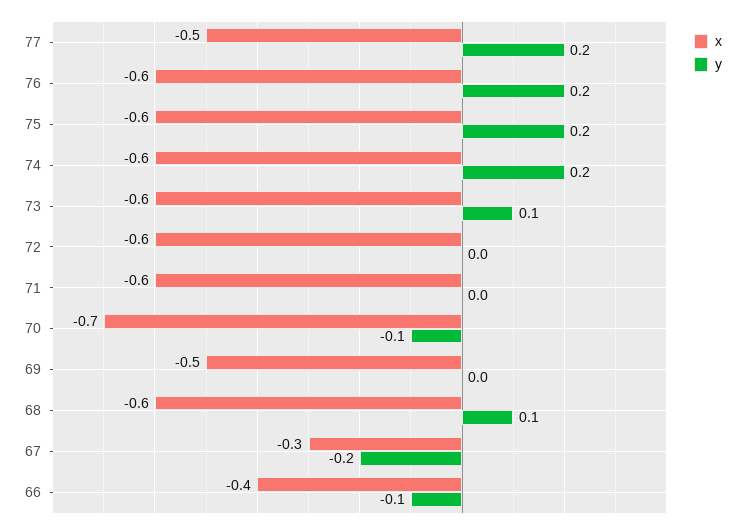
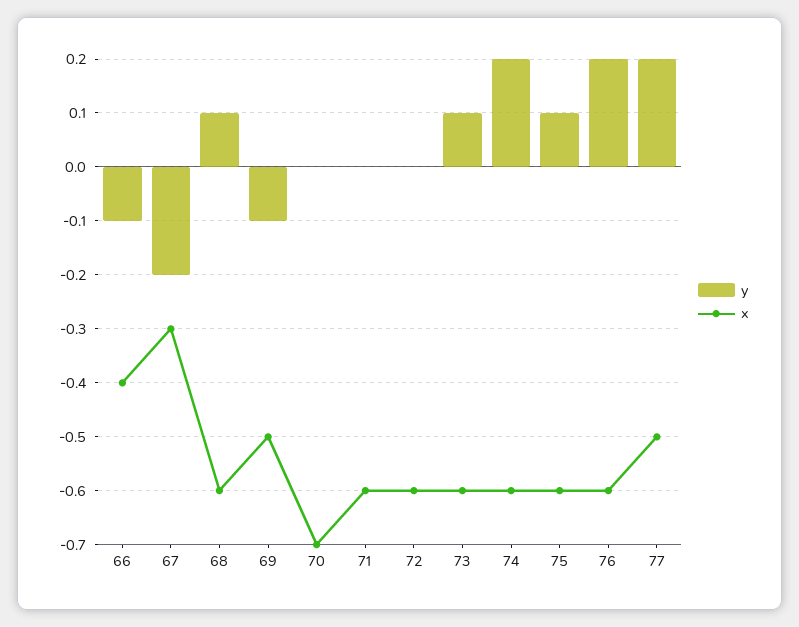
  {
    "x": {
      "77": -0.5,
      "76": -0.6,
      "75": -0.6,
      "74": -0.6,
      "73": -0.6,
      "72": -0.6,
      "71": -0.6,
      "70": -0.7,
      "69": -0.5,
      "68": -0.6,
      "67": -0.3,
      "66": -0.4
    },
    "y": {
      "77": 0.2,
      "76": 0.2,
-     "75": 0.2,
+     "75": 0.1,
      "74": 0.2,
      "73": 0.1,
      "72": 0,
      "71": 0,
-     "70": -0.1,
+     "70": 0,
-     "69": 0,
+     "69": -0.1,
      "68": 0.1,
      "67": -0.2,
      "66": -0.1
    }
  }

